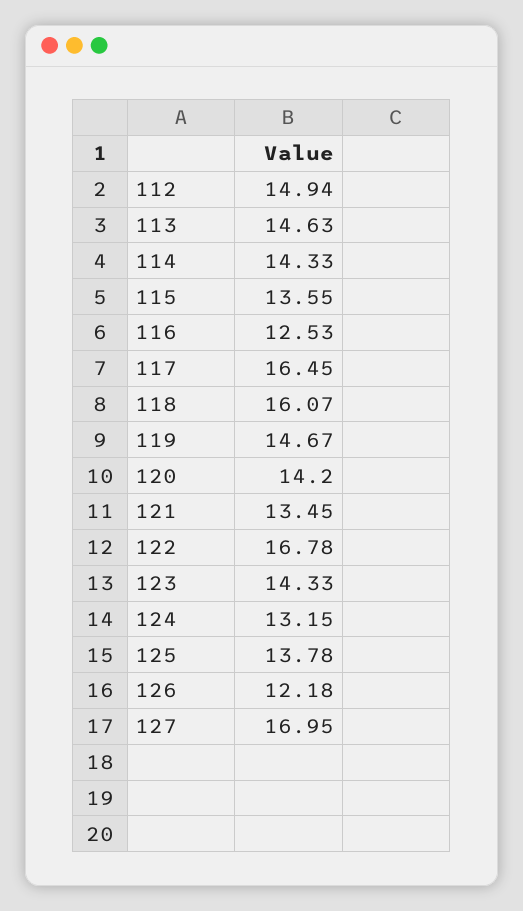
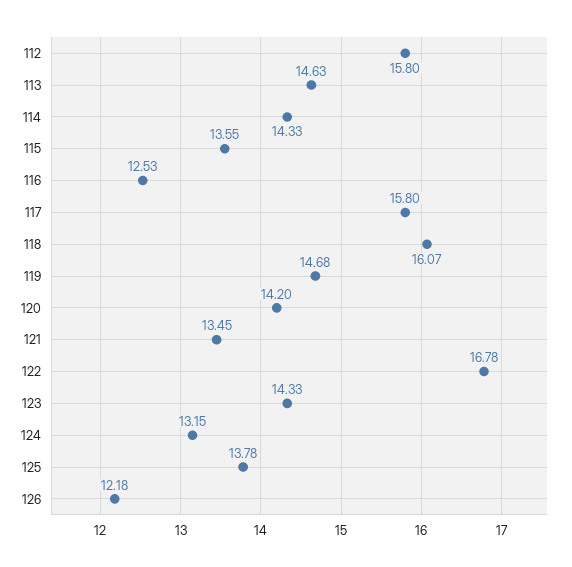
  {
-   "112": 14.94,
+   "112": 15.8,
    "113": 14.63,
    "114": 14.33,
    "115": 13.55,
    "116": 12.53,
-   "117": 16.45,
+   "117": 15.8,
    "118": 16.07,
-   "119": 14.67,
+   "119": 14.68,
    "120": 14.2,
    "121": 13.45,
    "122": 16.78,
    "123": 14.33,
    "124": 13.15,
    "125": 13.78,
-   "126": 12.18,
+   "126": 12.18
-   "127": 16.95
  }

